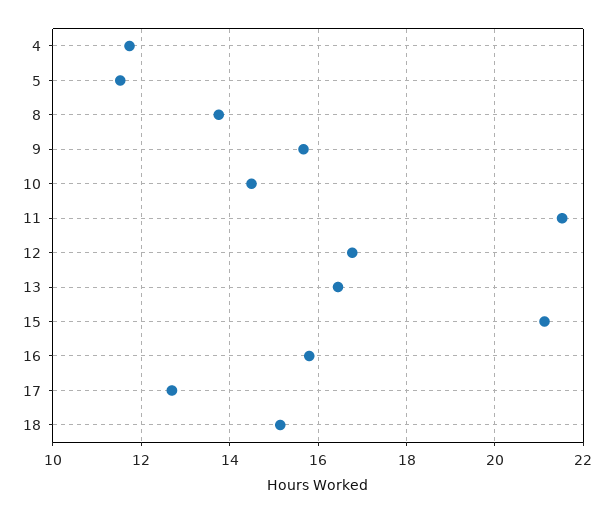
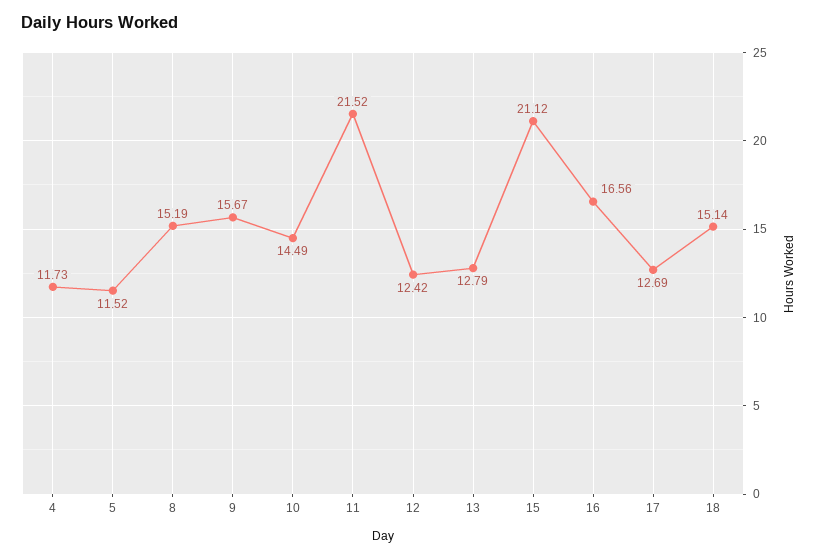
  {
    "4": 11.73,
    "5": 11.52,
-   "8": 13.8,
+   "8": 15.19,
    "9": 15.67,
    "10": 14.49,
    "11": 21.52,
-   "12": 16.8,
+   "12": 12.42,
-   "13": 16.4,
+   "13": 12.79,
    "15": 21.12,
-   "16": 15.8,
+   "16": 16.56,
    "17": 12.69,
    "18": 15.14
  }

